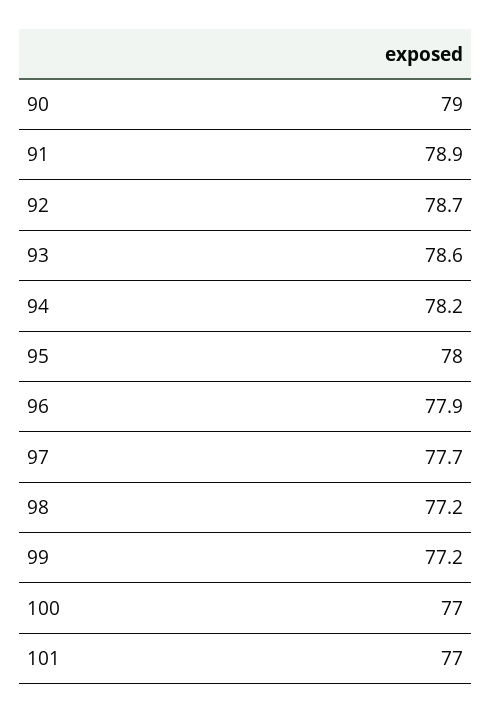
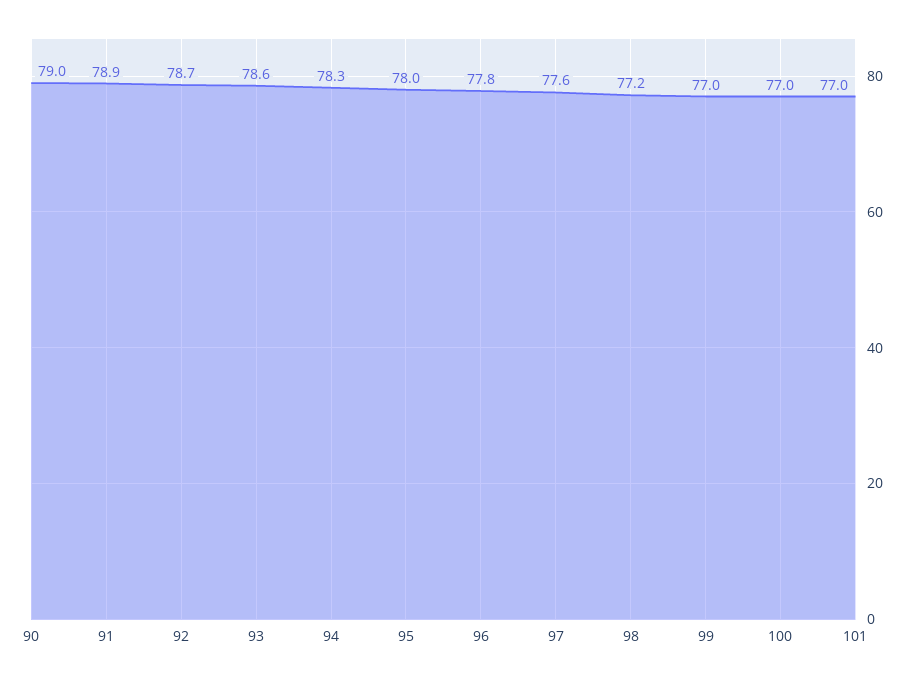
  {
    "90": 79,
    "91": 78.9,
    "92": 78.7,
    "93": 78.6,
-   "94": 78.2,
+   "94": 78.3,
    "95": 78,
-   "96": 77.9,
+   "96": 77.8,
-   "97": 77.7,
+   "97": 77.6,
    "98": 77.2,
-   "99": 77.2,
+   "99": 77,
    "100": 77,
    "101": 77
  }

